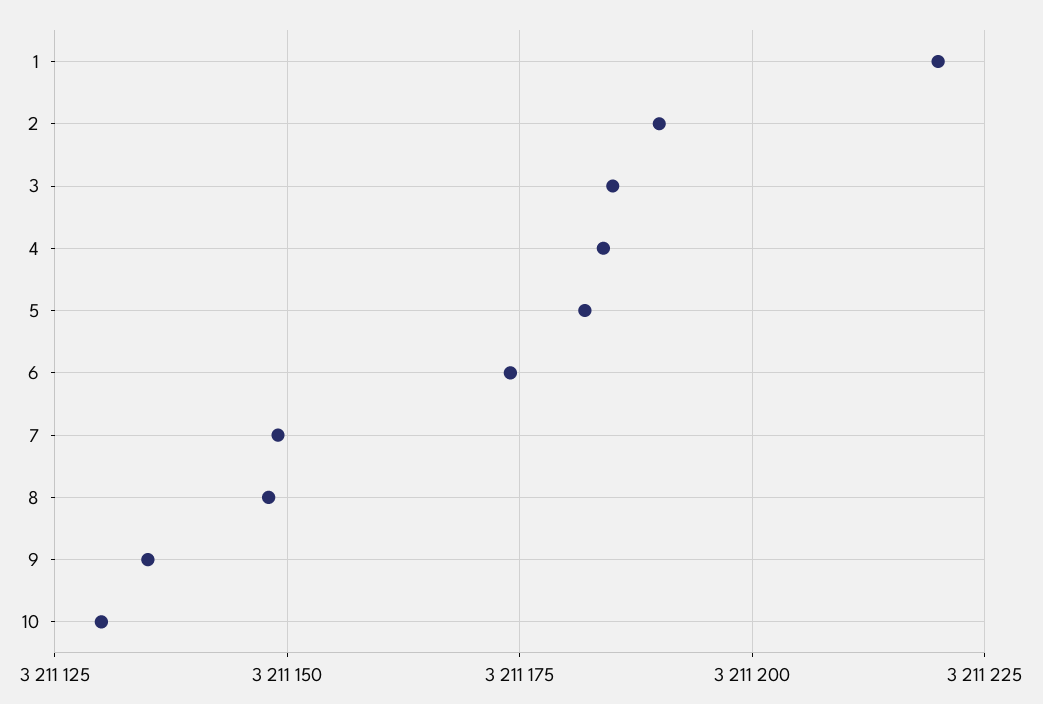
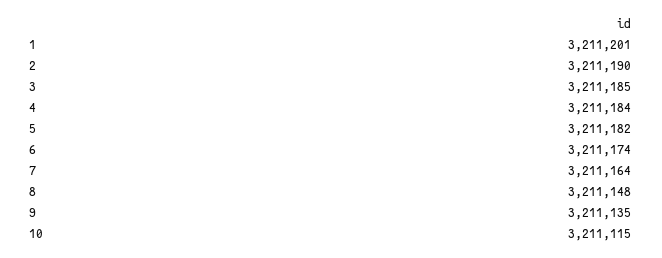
  {
-   "1": 3211220,
+   "1": 3211201,
    "2": 3211190,
    "3": 3211185,
    "4": 3211184,
    "5": 3211182,
    "6": 3211174,
-   "7": 3211150,
+   "7": 3211164,
    "8": 3211148,
    "9": 3211135,
-   "10": 3211130
+   "10": 3211115
  }

